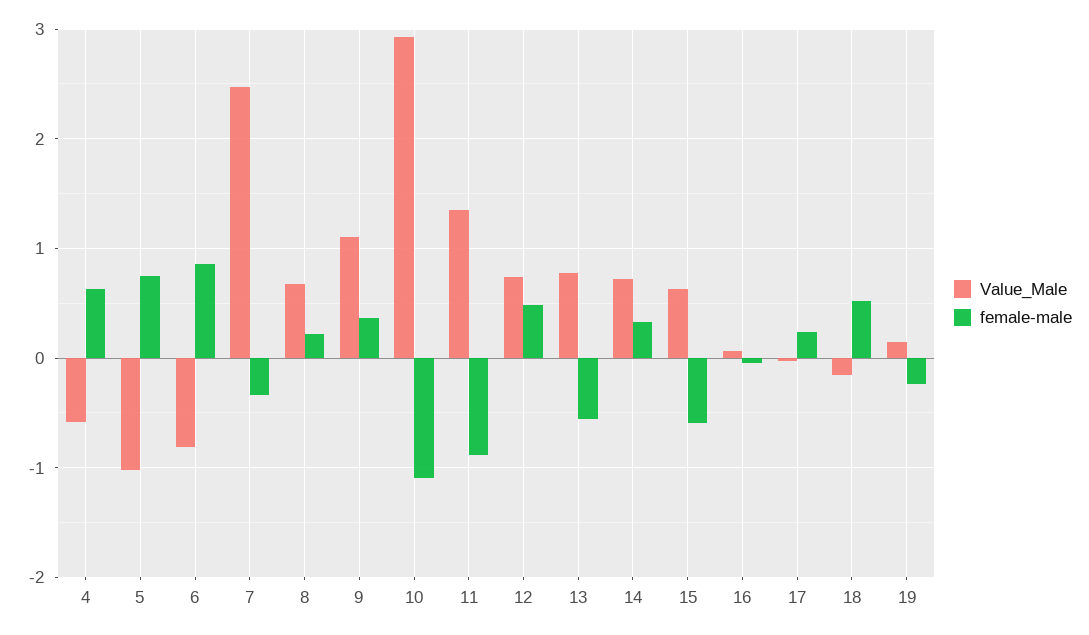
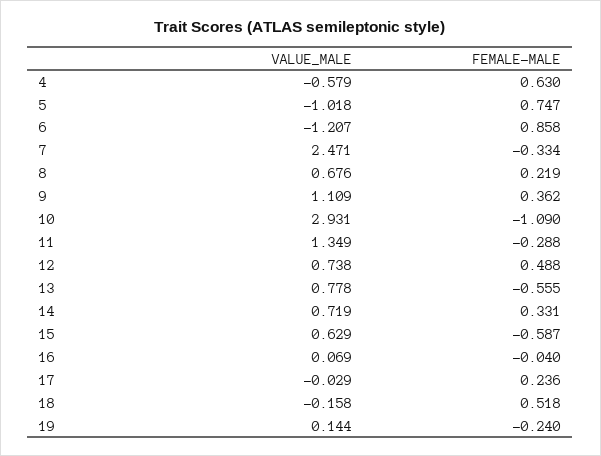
  {
    "Value_Male": {
      "4": -0.579,
      "5": -1.018,
-     "6": -0.8,
+     "6": -1.207,
      "7": 2.471,
      "8": 0.676,
      "9": 1.109,
      "10": 2.931,
      "11": 1.349,
      "12": 0.738,
      "13": 0.778,
      "14": 0.719,
      "15": 0.629,
      "16": 0.069,
      "17": -0.029,
      "18": -0.158,
      "19": 0.144
    },
    "female-male": {
      "4": 0.63,
      "5": 0.747,
      "6": 0.858,
      "7": -0.334,
      "8": 0.219,
      "9": 0.362,
      "10": -1.09,
-     "11": -0.9,
+     "11": -0.288,
      "12": 0.488,
      "13": -0.555,
      "14": 0.331,
      "15": -0.587,
      "16": -0.04,
      "17": 0.236,
      "18": 0.518,
      "19": -0.24
    }
  }

